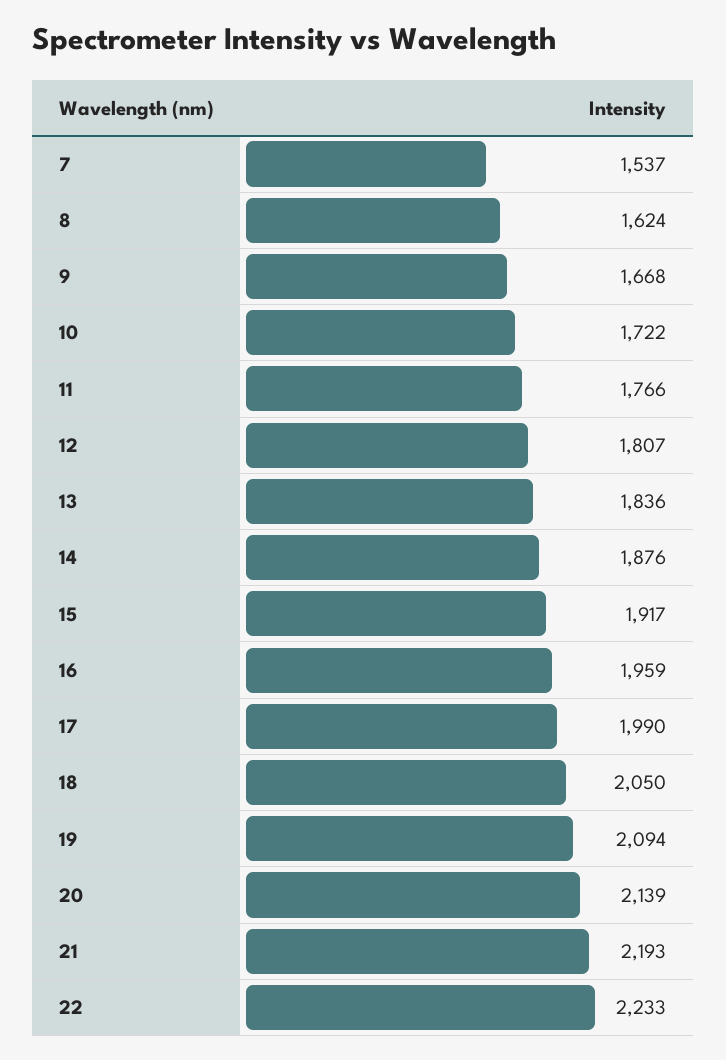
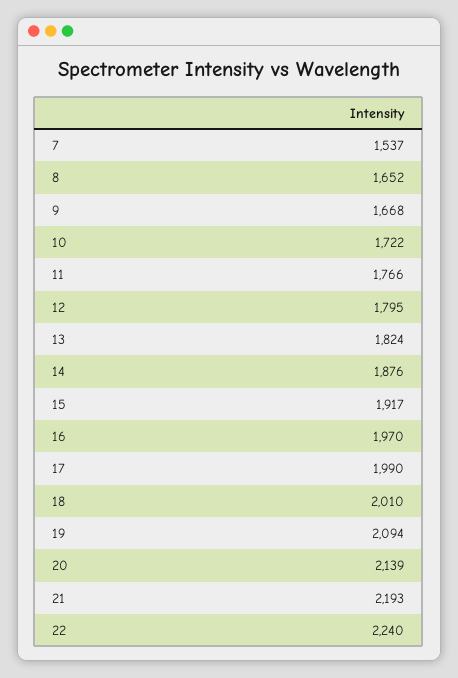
  {
    "7": 1537,
-   "8": 1624,
+   "8": 1652,
    "9": 1668,
    "10": 1722,
    "11": 1766,
-   "12": 1807,
+   "12": 1795,
-   "13": 1836,
+   "13": 1824,
    "14": 1876,
    "15": 1917,
-   "16": 1959,
+   "16": 1970,
    "17": 1990,
-   "18": 2050,
+   "18": 2010,
    "19": 2094,
    "20": 2139,
    "21": 2193,
-   "22": 2233
+   "22": 2240
  }

